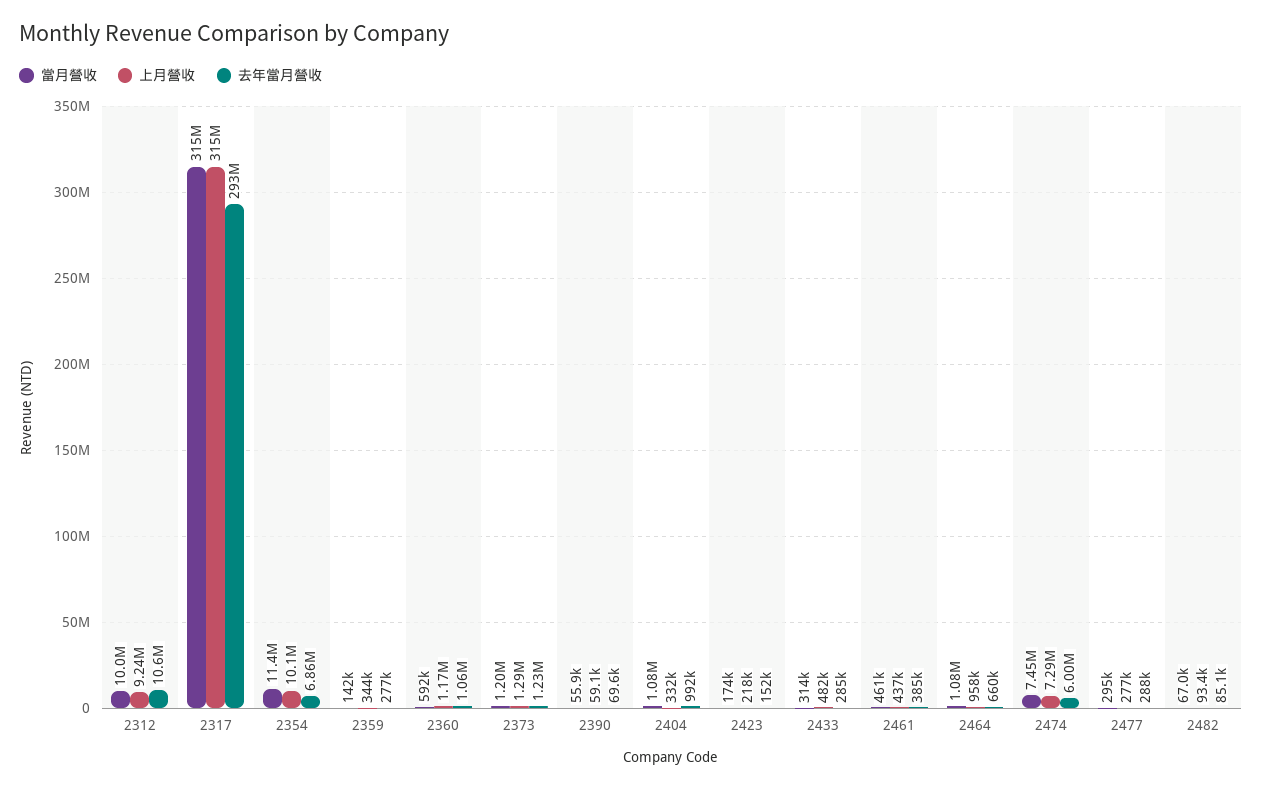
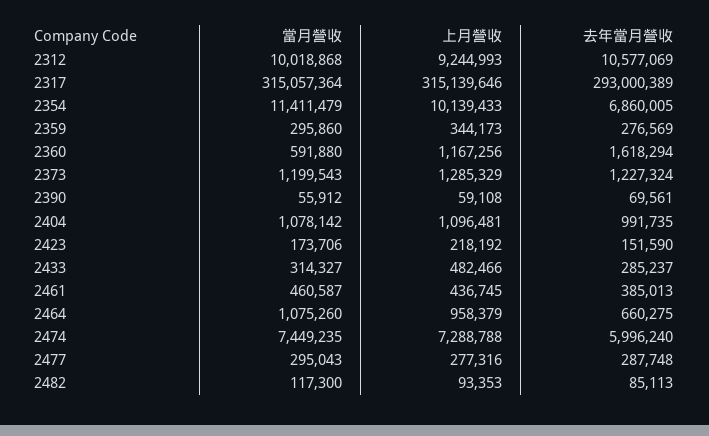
  {
    "當月營收": {
      "2312": 10018868,
      "2317": 315057364,
      "2354": 11411479,
-     "2359": 142000,
+     "2359": 295860,
      "2360": 591880,
      "2373": 1199543,
      "2390": 55912,
      "2404": 1078142,
      "2423": 173706,
      "2433": 314327,
      "2461": 460587,
      "2464": 1075260,
      "2474": 7449235,
      "2477": 295043,
-     "2482": 67000
+     "2482": 117300
    },
    "上月營收": {
      "2312": 9244993,
      "2317": 315139646,
      "2354": 10139433,
      "2359": 344173,
      "2360": 1167256,
      "2373": 1285329,
      "2390": 59108,
-     "2404": 332000,
+     "2404": 1096481,
      "2423": 218192,
      "2433": 482466,
      "2461": 436745,
      "2464": 958379,
      "2474": 7288788,
      "2477": 277316,
      "2482": 93353
    },
    "去年當月營收": {
      "2312": 10577069,
      "2317": 293000389,
      "2354": 6860005,
      "2359": 276569,
-     "2360": 1060000,
+     "2360": 1618294,
      "2373": 1227324,
      "2390": 69561,
      "2404": 991735,
      "2423": 151590,
      "2433": 285237,
      "2461": 385013,
      "2464": 660275,
      "2474": 5996240,
      "2477": 287748,
      "2482": 85113
    }
  }

